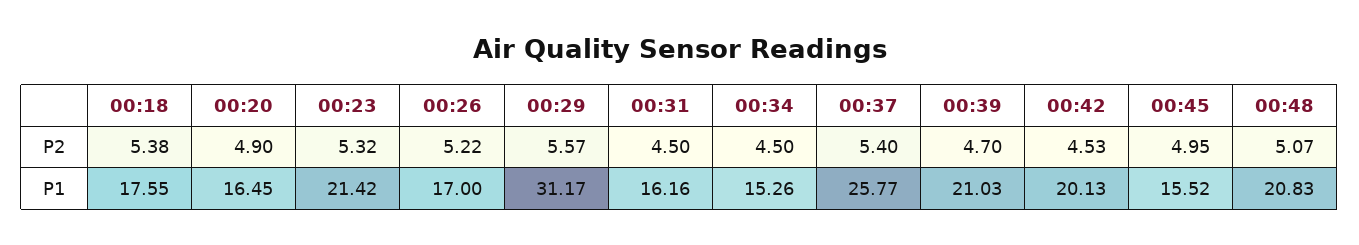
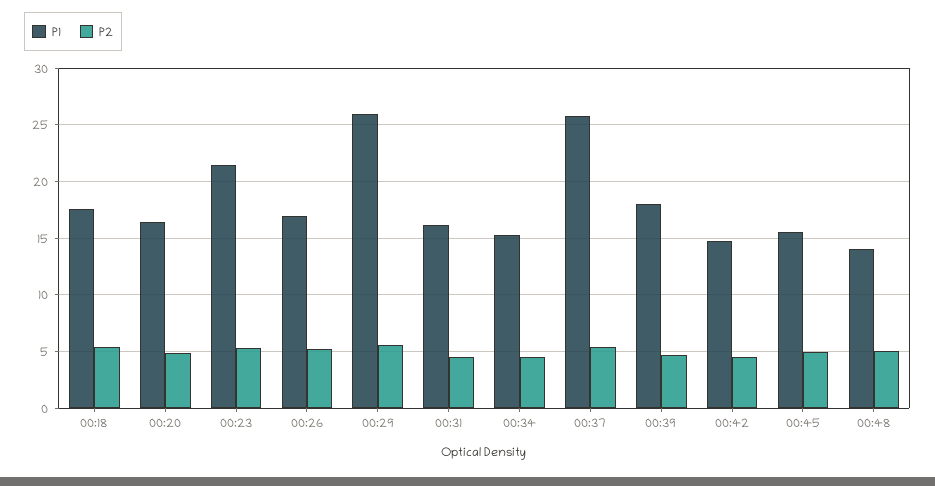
  {
    "P2": {
      "00:18": 5.38,
      "00:20": 4.9,
      "00:23": 5.32,
      "00:26": 5.22,
      "00:29": 5.57,
      "00:31": 4.5,
      "00:34": 4.5,
      "00:37": 5.4,
      "00:39": 4.7,
      "00:42": 4.53,
      "00:45": 4.95,
      "00:48": 5.07
    },
    "P1": {
      "00:18": 17.55,
      "00:20": 16.45,
      "00:23": 21.42,
      "00:26": 17,
-     "00:29": 31.17,
+     "00:29": 26,
      "00:31": 16.16,
      "00:34": 15.26,
      "00:37": 25.77,
-     "00:39": 21.03,
+     "00:39": 18,
-     "00:42": 20.13,
+     "00:42": 15,
      "00:45": 15.52,
-     "00:48": 20.83
+     "00:48": 14
    }
  }

